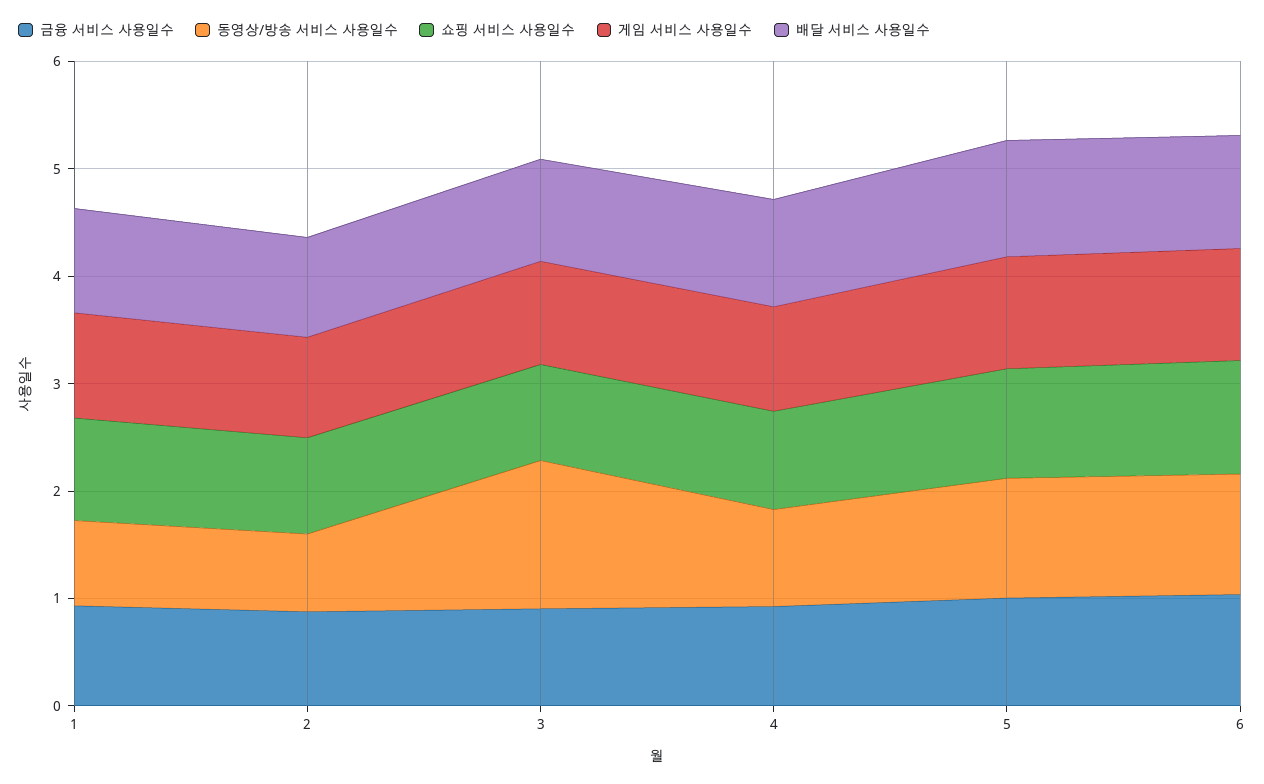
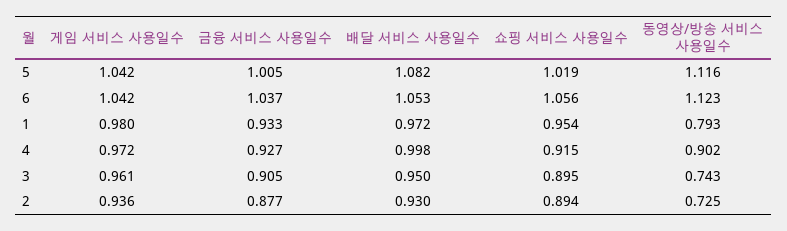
  {
    "금융 서비스 사용일수": {
      "1": 0.933,
      "2": 0.877,
      "3": 0.905,
      "4": 0.927,
      "5": 1.005,
      "6": 1.037
    },
    "동영상/방송 서비스 사용일수": {
      "1": 0.793,
      "2": 0.725,
-     "3": 1.4,
+     "3": 0.743,
      "4": 0.902,
      "5": 1.116,
      "6": 1.123
    },
    "쇼핑 서비스 사용일수": {
      "1": 0.954,
      "2": 0.894,
      "3": 0.895,
      "4": 0.915,
      "5": 1.019,
      "6": 1.056
    },
    "게임 서비스 사용일수": {
      "1": 0.98,
      "2": 0.936,
      "3": 0.961,
      "4": 0.972,
      "5": 1.042,
      "6": 1.042
    },
    "배달 서비스 사용일수": {
      "1": 0.972,
      "2": 0.93,
      "3": 0.95,
      "4": 0.998,
      "5": 1.082,
      "6": 1.053
    }
  }

